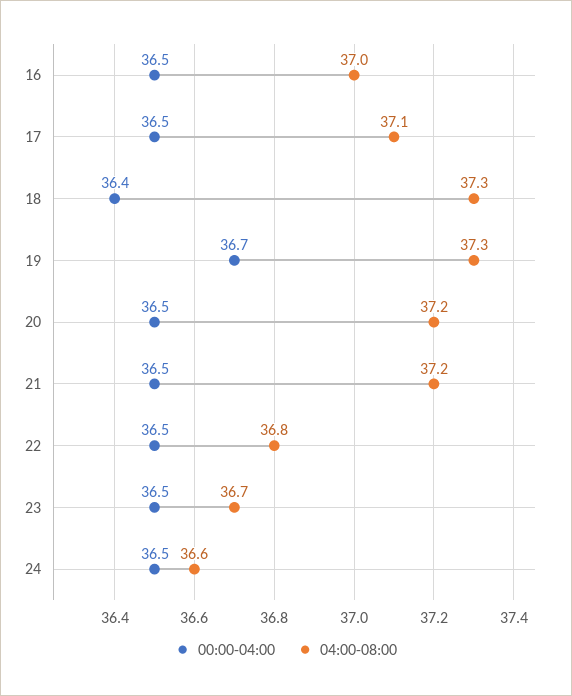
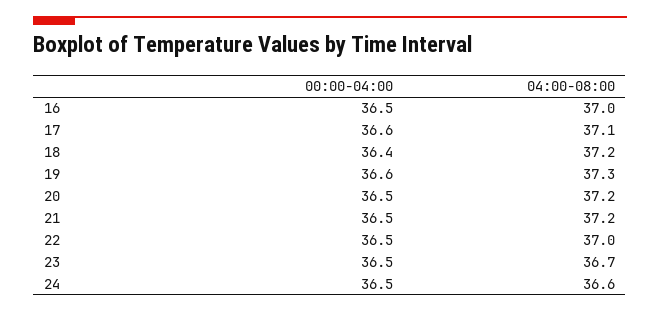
  {
    "00:00-04:00": {
      "16": 36.5,
-     "17": 36.5,
+     "17": 36.6,
      "18": 36.4,
-     "19": 36.7,
+     "19": 36.6,
      "20": 36.5,
      "21": 36.5,
      "22": 36.5,
      "23": 36.5,
      "24": 36.5
    },
    "04:00-08:00": {
      "16": 37,
      "17": 37.1,
-     "18": 37.3,
+     "18": 37.2,
      "19": 37.3,
      "20": 37.2,
      "21": 37.2,
-     "22": 36.8,
+     "22": 37,
      "23": 36.7,
      "24": 36.6
    }
  }

